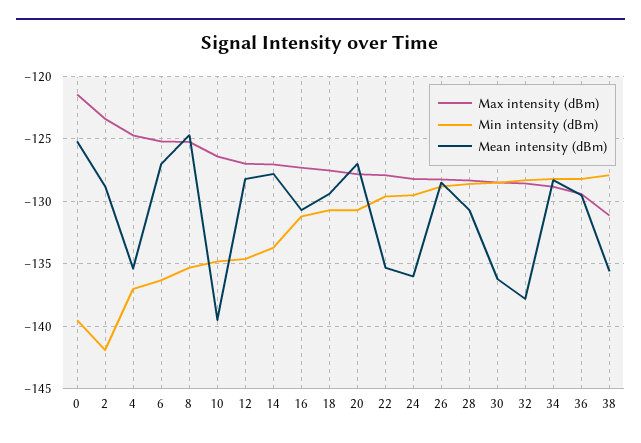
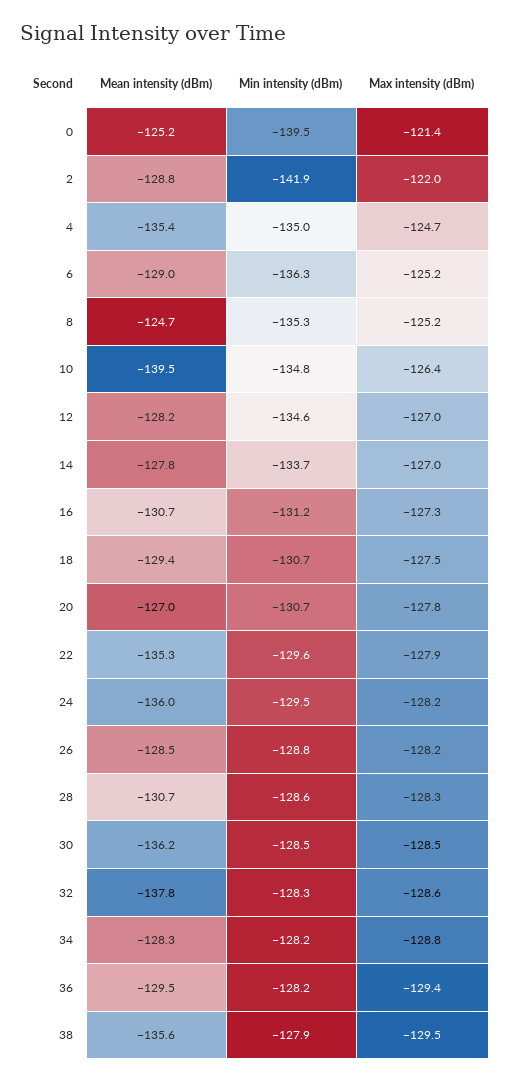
  {
    "Max intensity (dBm)": {
      "0": -121.4,
-     "2": -123.5,
+     "2": -122,
      "4": -124.7,
      "6": -125.2,
      "8": -125.2,
      "10": -126.4,
      "12": -127,
      "14": -127,
      "16": -127.3,
      "18": -127.5,
      "20": -127.8,
      "22": -127.9,
      "24": -128.2,
      "26": -128.2,
      "28": -128.3,
      "30": -128.5,
      "32": -128.6,
      "34": -128.8,
      "36": -129.4,
-     "38": -131
+     "38": -129.5
    },
    "Min intensity (dBm)": {
      "0": -139.5,
      "2": -141.9,
-     "4": -137,
+     "4": -135,
      "6": -136.3,
      "8": -135.3,
      "10": -134.8,
      "12": -134.6,
      "14": -133.7,
      "16": -131.2,
      "18": -130.7,
      "20": -130.7,
      "22": -129.6,
      "24": -129.5,
      "26": -128.8,
      "28": -128.6,
      "30": -128.5,
      "32": -128.3,
      "34": -128.2,
      "36": -128.2,
      "38": -127.9
    },
    "Mean intensity (dBm)": {
      "0": -125.2,
      "2": -128.8,
      "4": -135.4,
-     "6": -127,
+     "6": -129,
      "8": -124.7,
      "10": -139.5,
      "12": -128.2,
      "14": -127.8,
      "16": -130.7,
      "18": -129.4,
      "20": -127,
      "22": -135.3,
      "24": -136,
      "26": -128.5,
      "28": -130.7,
      "30": -136.2,
      "32": -137.8,
      "34": -128.3,
      "36": -129.5,
      "38": -135.6
    }
  }

